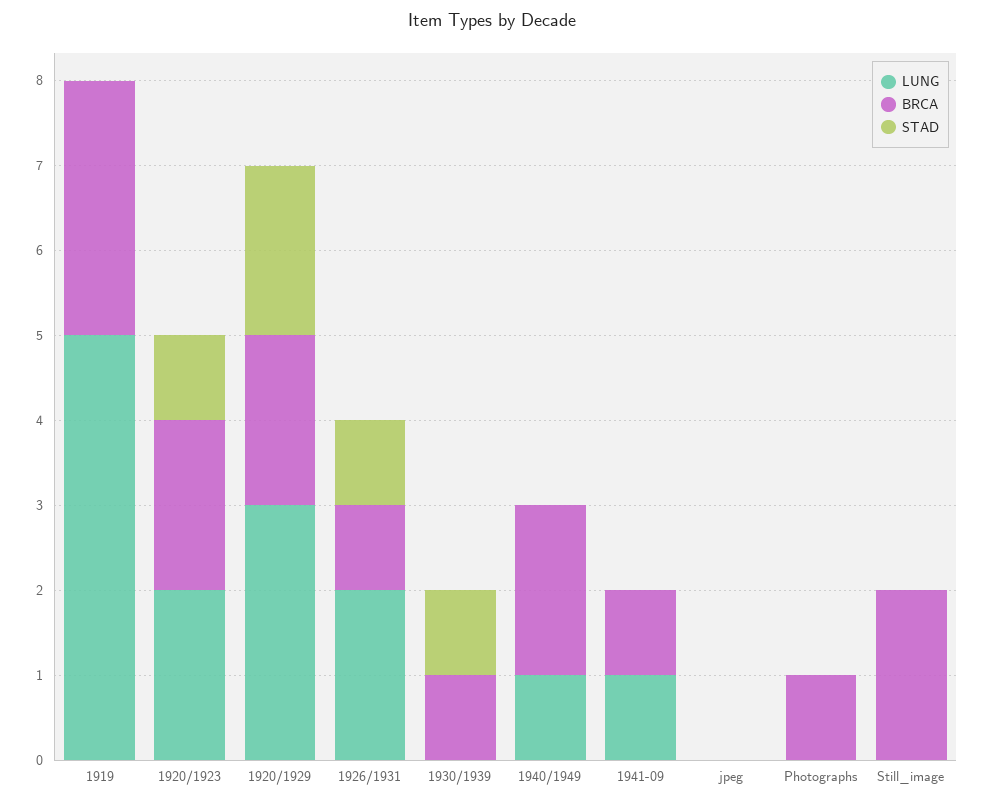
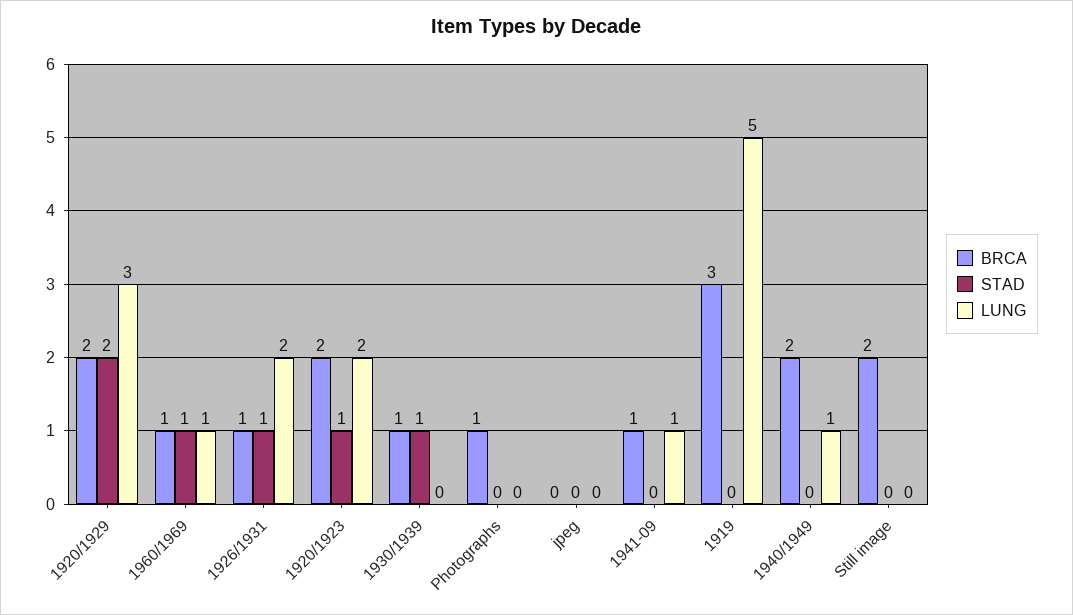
  {
    "LUNG": {
      "1919": 5,
      "1920/1923": 2,
      "1920/1929": 3,
      "1926/1931": 2,
      "1930/1939": 0,
      "1940/1949": 1,
      "1941-09": 1,
      "jpeg": 0,
      "Photographs": 0,
-     "Still_image": 0
+     "Still_image": 0,
+     "1960/1969": 1
    },
    "BRCA": {
      "1919": 3,
      "1920/1923": 2,
      "1920/1929": 2,
      "1926/1931": 1,
      "1930/1939": 1,
      "1940/1949": 2,
      "1941-09": 1,
      "jpeg": 0,
      "Photographs": 1,
-     "Still_image": 2
+     "Still_image": 2,
+     "1960/1969": 1
    },
    "STAD": {
      "1919": 0,
      "1920/1923": 1,
      "1920/1929": 2,
      "1926/1931": 1,
      "1930/1939": 1,
      "1940/1949": 0,
      "1941-09": 0,
      "jpeg": 0,
      "Photographs": 0,
-     "Still_image": 0
+     "Still_image": 0,
+     "1960/1969": 1
    }
  }

